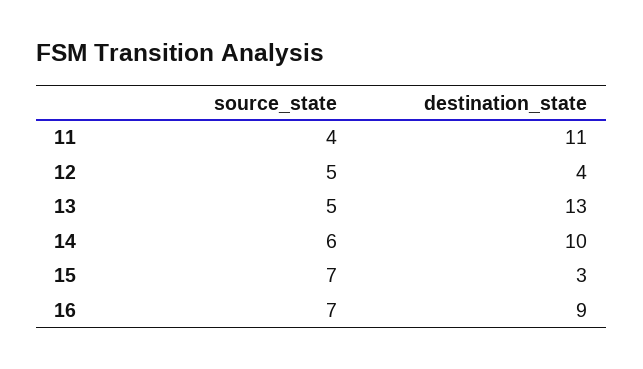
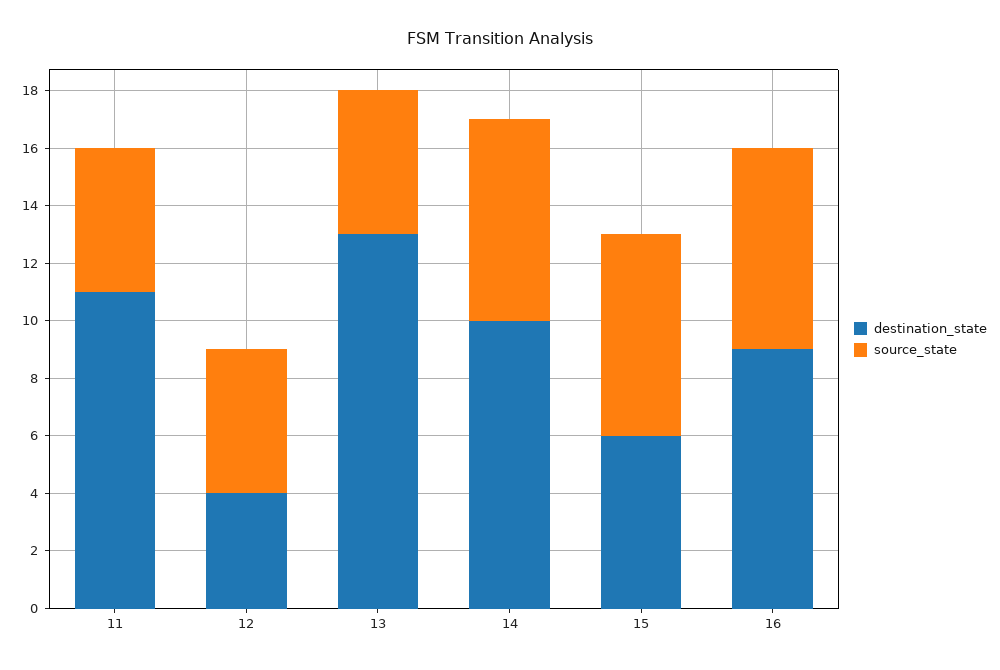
  {
    "source_state": {
-     "11": 4,
+     "11": 5,
      "12": 5,
      "13": 5,
-     "14": 6,
+     "14": 7,
      "15": 7,
      "16": 7
    },
    "destination_state": {
      "11": 11,
      "12": 4,
      "13": 13,
      "14": 10,
-     "15": 3,
+     "15": 6,
      "16": 9
    }
  }

